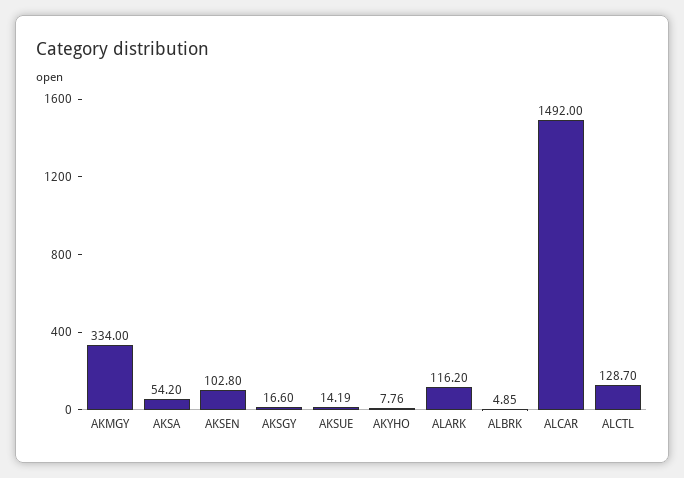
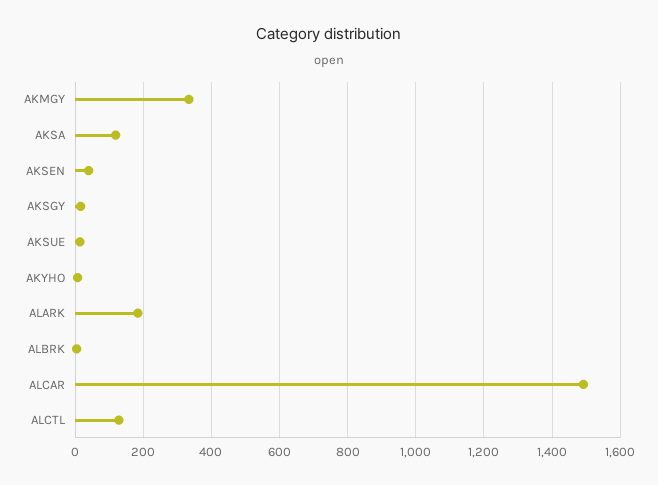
  {
    "AKMGY": 334,
-   "AKSA": 54.2,
+   "AKSA": 120,
-   "AKSEN": 102.8,
+   "AKSEN": 40,
    "AKSGY": 16.6,
    "AKSUE": 14.19,
    "AKYHO": 7.76,
-   "ALARK": 116.2,
+   "ALARK": 180,
    "ALBRK": 4.85,
    "ALCAR": 1492,
    "ALCTL": 128.7
  }

